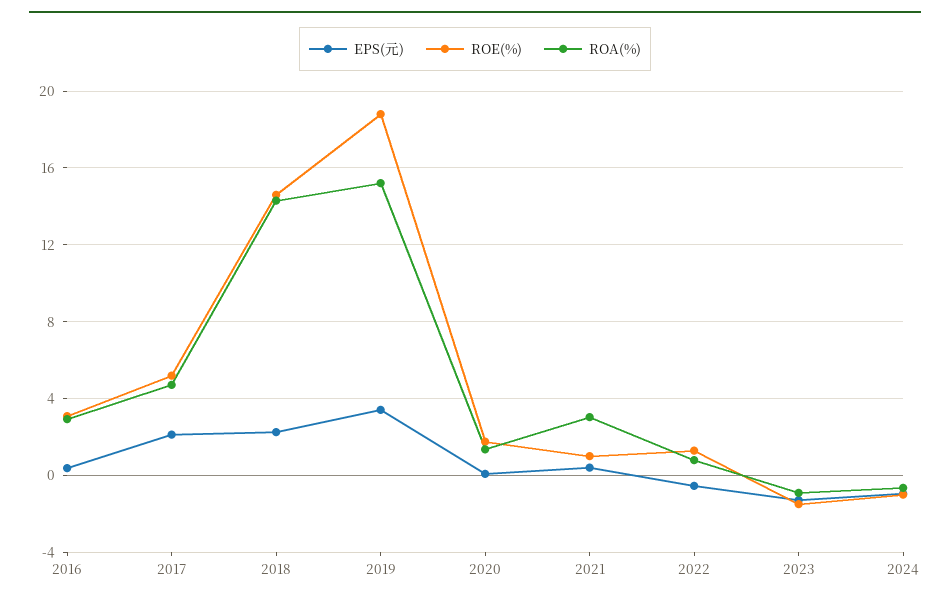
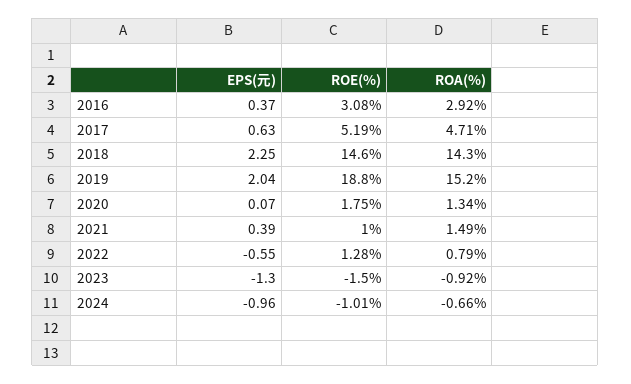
  {
    "EPS(元)": {
      "2016": 0.37,
-     "2017": 2,
+     "2017": 0.63,
      "2018": 2.25,
-     "2019": 3.5,
+     "2019": 2.04,
      "2020": 0.07,
      "2021": 0.39,
      "2022": -0.55,
      "2023": -1.3,
      "2024": -0.96
    },
    "ROE(%)": {
      "2016": 3.08,
      "2017": 5.19,
      "2018": 14.6,
      "2019": 18.8,
      "2020": 1.75,
      "2021": 1,
      "2022": 1.28,
      "2023": -1.5,
      "2024": -1.01
    },
    "ROA(%)": {
      "2016": 2.92,
      "2017": 4.71,
      "2018": 14.3,
      "2019": 15.2,
      "2020": 1.34,
-     "2021": 3,
+     "2021": 1.49,
      "2022": 0.79,
      "2023": -0.92,
      "2024": -0.66
    }
  }

